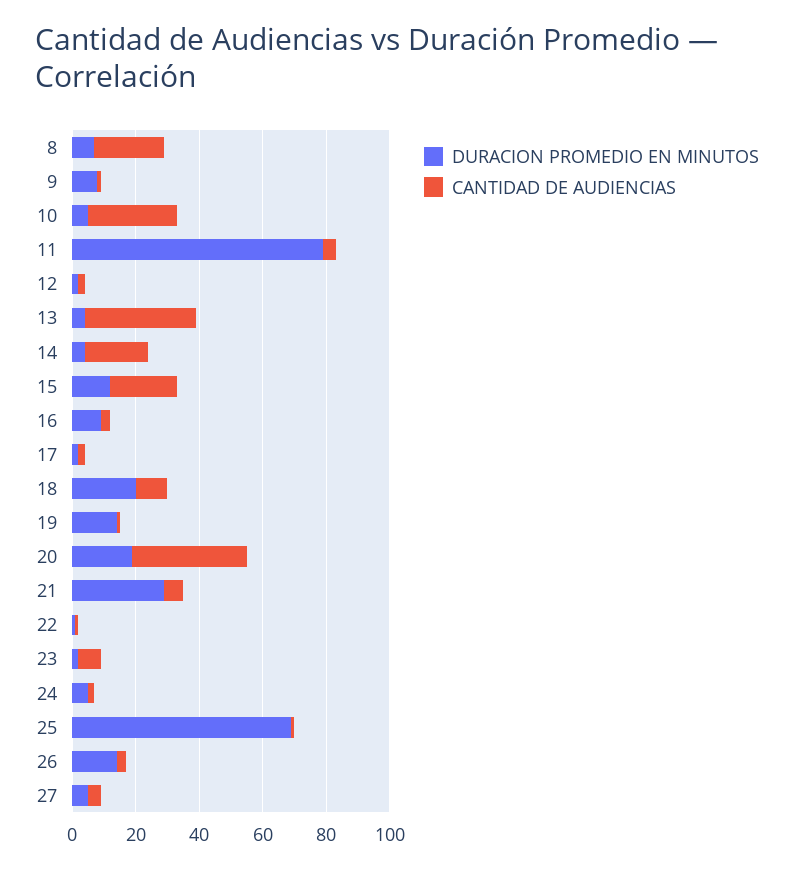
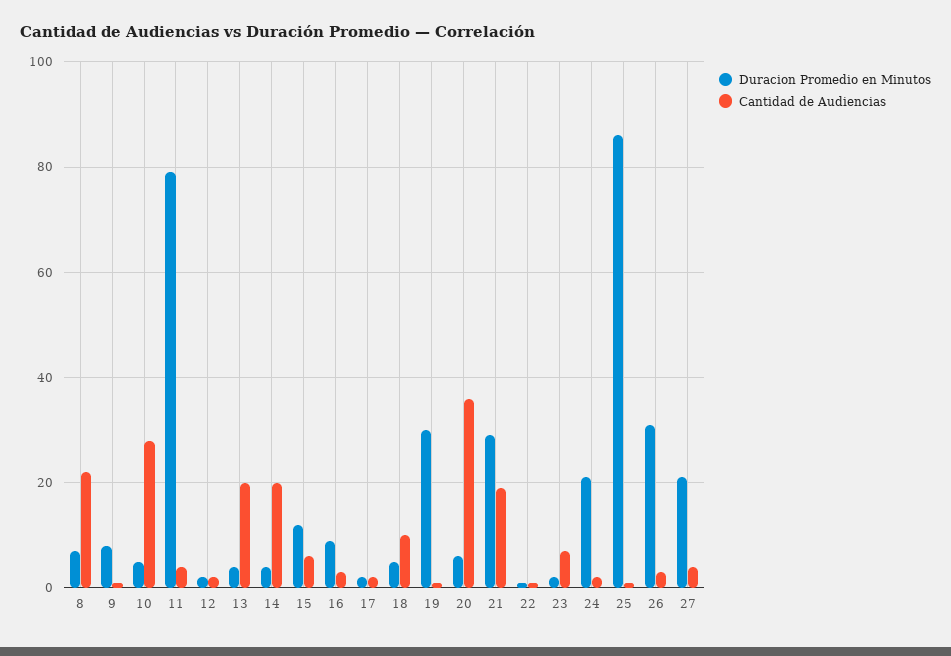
  {
    "DURACION PROMEDIO EN MINUTOS": {
      "8": 5,
      "9": 10,
      "10": 5,
      "11": 80,
      "12": 0,
      "13": 5,
      "14": 5,
      "15": 10,
      "16": 10,
      "17": 0,
-     "18": 20,
+     "18": 5,
-     "19": 15,
+     "19": 30,
-     "20": 20,
+     "20": 5,
      "21": 30,
      "22": 0,
      "23": 0,
-     "24": 5,
+     "24": 20,
-     "25": 70,
+     "25": 85,
-     "26": 15,
+     "26": 30,
-     "27": 5
+     "27": 20
    },
    "CANTIDAD DE AUDIENCIAS": {
      "8": 20,
      "9": 0,
      "10": 30,
      "11": 5,
      "12": 0,
-     "13": 35,
+     "13": 20,
      "14": 20,
-     "15": 20,
+     "15": 5,
      "16": 5,
      "17": 0,
      "18": 10,
      "19": 0,
      "20": 35,
-     "21": 5,
+     "21": 20,
      "22": 0,
      "23": 5,
      "24": 0,
      "25": 0,
      "26": 5,
      "27": 5
    }
  }

